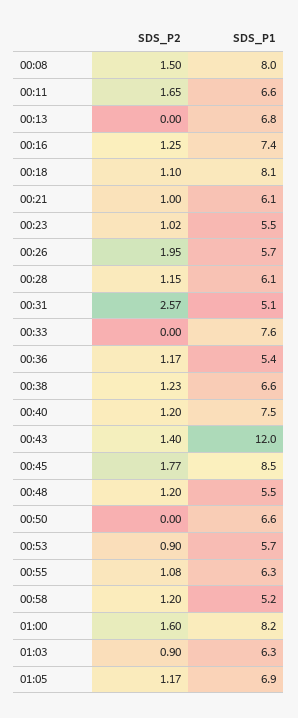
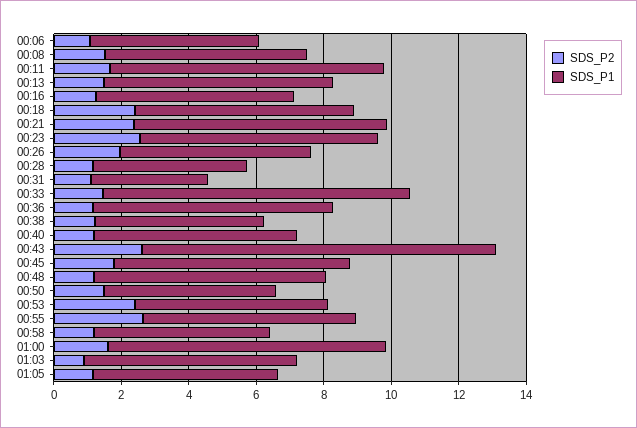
  {
    "SDS_P2": {
      "00:08": 1.5,
      "00:11": 1.65,
-     "00:13": 0,
+     "00:13": 1.5,
      "00:16": 1.25,
-     "00:18": 1.1,
+     "00:18": 2.5,
-     "00:21": 1,
+     "00:21": 2.5,
-     "00:23": 1.02,
+     "00:23": 2.5,
      "00:26": 1.95,
      "00:28": 1.15,
-     "00:31": 2.57,
+     "00:31": 1,
-     "00:33": 0,
+     "00:33": 1.5,
      "00:36": 1.17,
      "00:38": 1.23,
      "00:40": 1.2,
-     "00:43": 1.4,
+     "00:43": 2.5,
      "00:45": 1.77,
      "00:48": 1.2,
-     "00:50": 0,
+     "00:50": 1.5,
-     "00:53": 0.9,
+     "00:53": 2.5,
-     "00:55": 1.08,
+     "00:55": 2.5,
      "00:58": 1.2,
      "01:00": 1.6,
      "01:03": 0.9,
-     "01:05": 1.17
+     "01:05": 1.17,
+     "00:06": 1
    },
    "SDS_P1": {
-     "00:08": 8,
+     "00:08": 6,
-     "00:11": 6.6,
+     "00:11": 8,
      "00:13": 6.8,
-     "00:16": 7.4,
+     "00:16": 6,
-     "00:18": 8.1,
+     "00:18": 6.5,
-     "00:21": 6.1,
+     "00:21": 7.5,
-     "00:23": 5.5,
+     "00:23": 7,
      "00:26": 5.7,
-     "00:28": 6.1,
+     "00:28": 4.5,
-     "00:31": 5.1,
+     "00:31": 3.5,
-     "00:33": 7.6,
+     "00:33": 9,
-     "00:36": 5.4,
+     "00:36": 7,
-     "00:38": 6.6,
+     "00:38": 5,
-     "00:40": 7.5,
+     "00:40": 6,
-     "00:43": 12,
+     "00:43": 10.5,
-     "00:45": 8.5,
+     "00:45": 7,
-     "00:48": 5.5,
+     "00:48": 7,
-     "00:50": 6.6,
+     "00:50": 5,
      "00:53": 5.7,
      "00:55": 6.3,
      "00:58": 5.2,
      "01:00": 8.2,
      "01:03": 6.3,
-     "01:05": 6.9
+     "01:05": 5.5,
+     "00:06": 5
    }
  }

